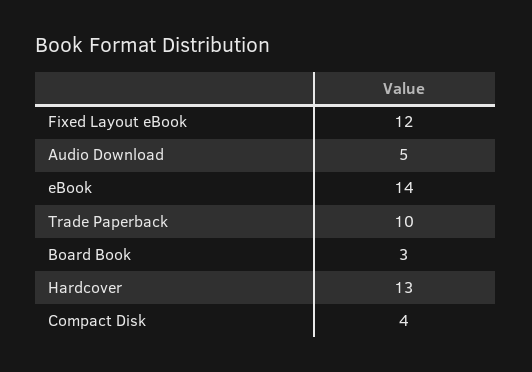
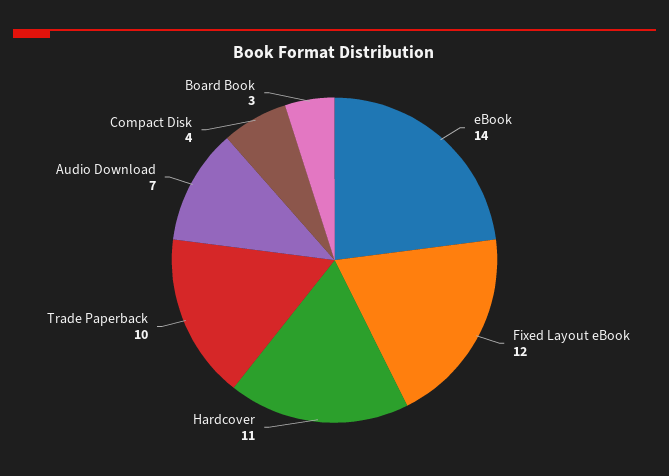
  {
    "Fixed Layout eBook": 12,
-   "Audio Download": 5,
+   "Audio Download": 7,
    "eBook": 14,
    "Trade Paperback": 10,
    "Board Book": 3,
-   "Hardcover": 13,
+   "Hardcover": 11,
    "Compact Disk": 4
  }

